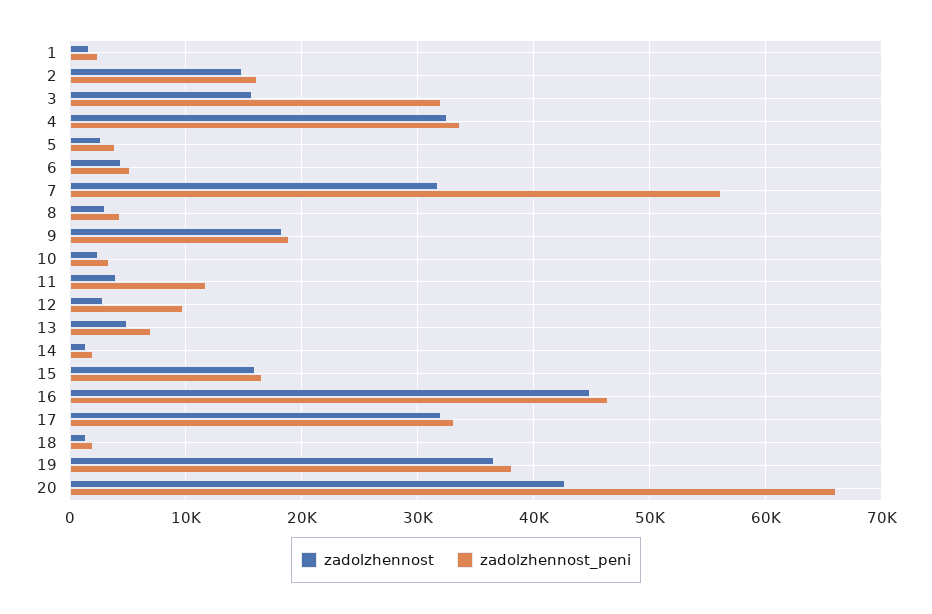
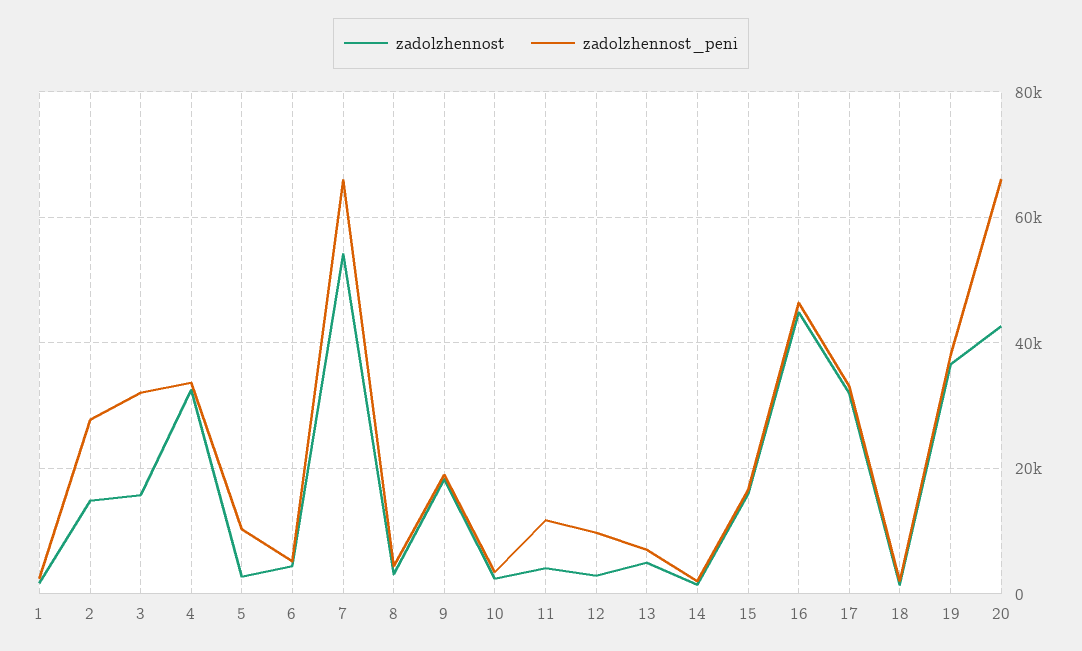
  {
    "zadolzhennost": {
      "1": 2000,
      "2": 15000,
      "3": 16000,
      "4": 33000,
      "5": 3000,
      "6": 4000,
-     "7": 32000,
+     "7": 54000,
      "8": 3000,
      "9": 18000,
      "10": 2000,
      "11": 4000,
      "12": 3000,
      "13": 5000,
      "14": 1000,
      "15": 16000,
      "16": 45000,
      "17": 32000,
      "18": 1000,
      "19": 37000,
      "20": 43000
    },
    "zadolzhennost_peni": {
      "1": 2000,
-     "2": 16000,
+     "2": 28000,
      "3": 32000,
      "4": 34000,
-     "5": 4000,
+     "5": 10000,
      "6": 5000,
-     "7": 56000,
+     "7": 66000,
      "8": 4000,
      "9": 19000,
      "10": 3000,
      "11": 12000,
      "12": 10000,
      "13": 7000,
      "14": 2000,
      "15": 17000,
      "16": 46000,
      "17": 33000,
      "18": 2000,
      "19": 38000,
      "20": 66000
    }
  }

